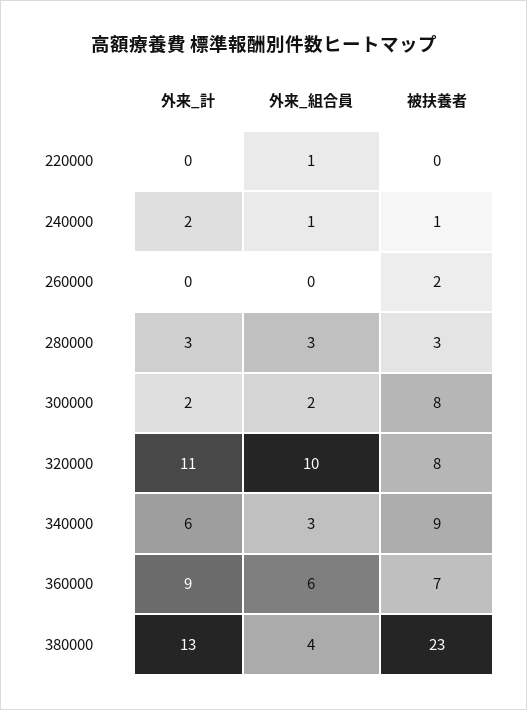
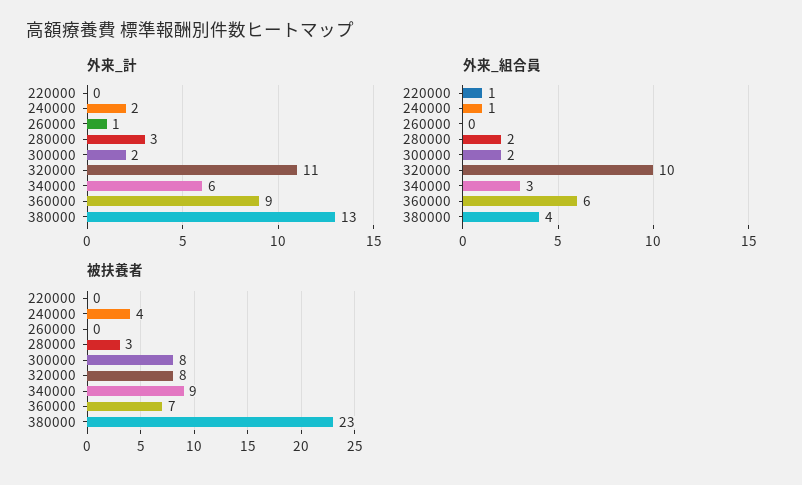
  {
    "外来_計": {
      "220000": 0,
      "240000": 2,
-     "260000": 0,
+     "260000": 1,
      "280000": 3,
      "300000": 2,
      "320000": 11,
      "340000": 6,
      "360000": 9,
      "380000": 13
    },
    "外来_組合員": {
      "220000": 1,
      "240000": 1,
      "260000": 0,
-     "280000": 3,
+     "280000": 2,
      "300000": 2,
      "320000": 10,
      "340000": 3,
      "360000": 6,
      "380000": 4
    },
    "被扶養者": {
      "220000": 0,
-     "240000": 1,
+     "240000": 4,
-     "260000": 2,
+     "260000": 0,
      "280000": 3,
      "300000": 8,
      "320000": 8,
      "340000": 9,
      "360000": 7,
      "380000": 23
    }
  }

